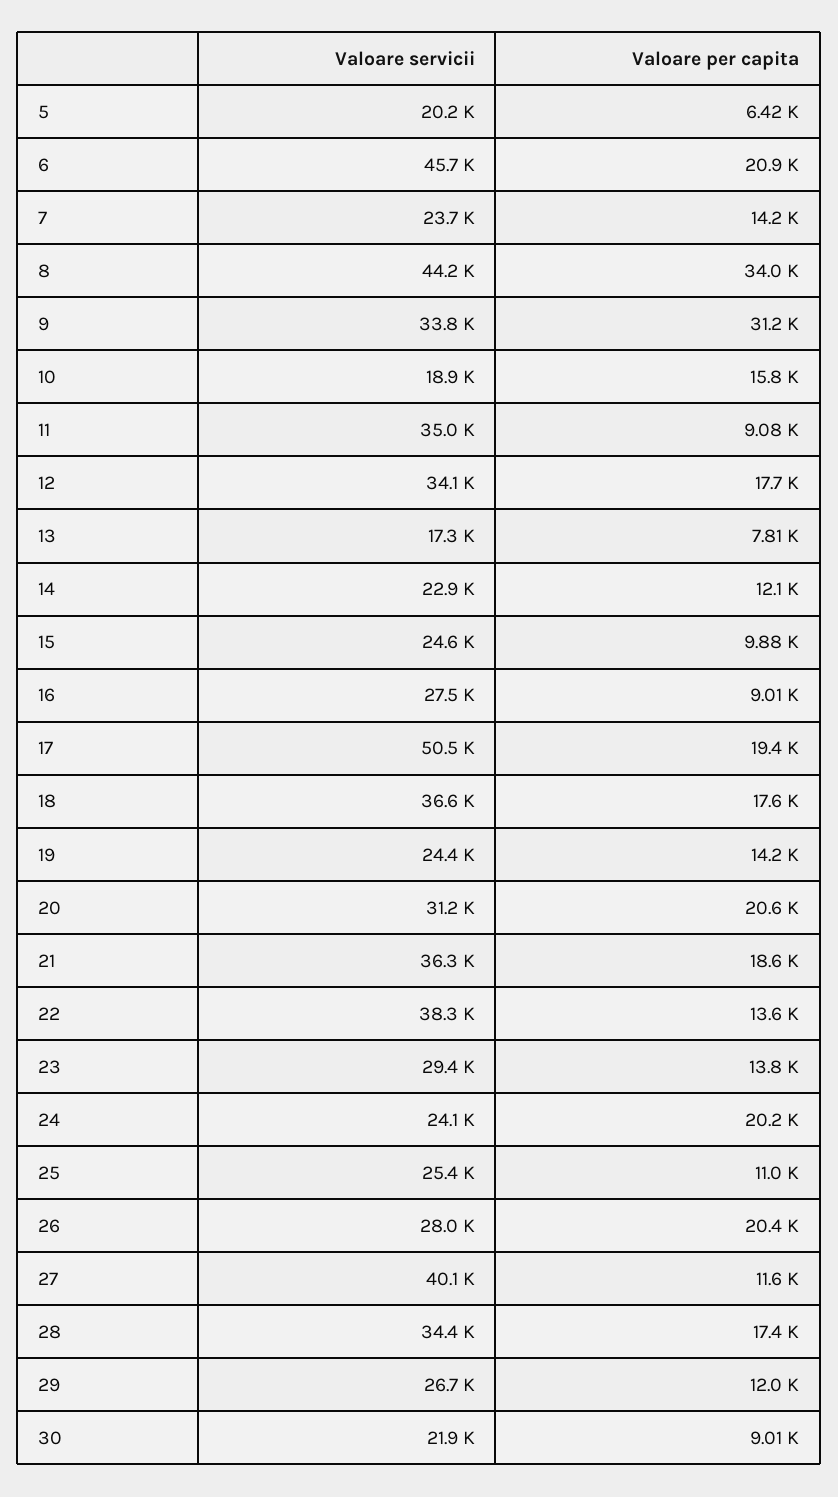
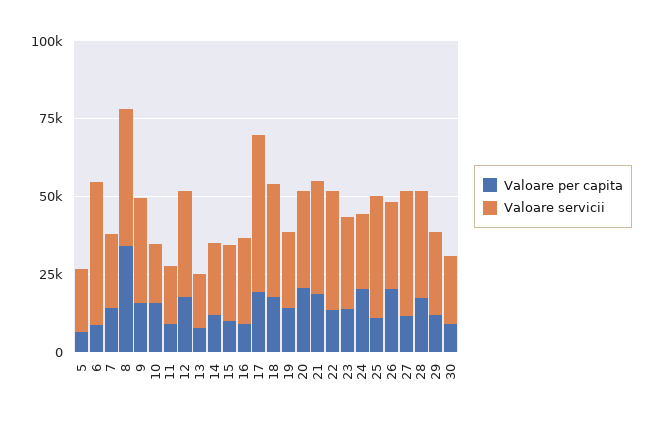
  {
    "Valoare servicii": {
      "5": 20200,
      "6": 45700,
      "7": 23700,
      "8": 44200,
      "9": 33800,
      "10": 18900,
-     "11": 35000,
+     "11": 20000,
      "12": 34100,
      "13": 17300,
      "14": 22900,
      "15": 24600,
      "16": 27500,
      "17": 50500,
      "18": 36600,
      "19": 24400,
      "20": 31200,
      "21": 36300,
      "22": 38300,
      "23": 29400,
      "24": 24100,
-     "25": 25400,
+     "25": 40000,
      "26": 28000,
      "27": 40100,
      "28": 34400,
      "29": 26700,
      "30": 21900
    },
    "Valoare per capita": {
      "5": 6420,
-     "6": 20900,
+     "6": 10000,
      "7": 14200,
      "8": 34000,
-     "9": 31200,
+     "9": 15000,
      "10": 15800,
      "11": 9080,
      "12": 17700,
      "13": 7810,
      "14": 12100,
      "15": 9880,
      "16": 9010,
      "17": 19400,
      "18": 17600,
      "19": 14200,
      "20": 20600,
      "21": 18600,
      "22": 13600,
      "23": 13800,
      "24": 20200,
      "25": 11000,
      "26": 20400,
      "27": 11600,
      "28": 17400,
      "29": 12000,
      "30": 9010
    }
  }

